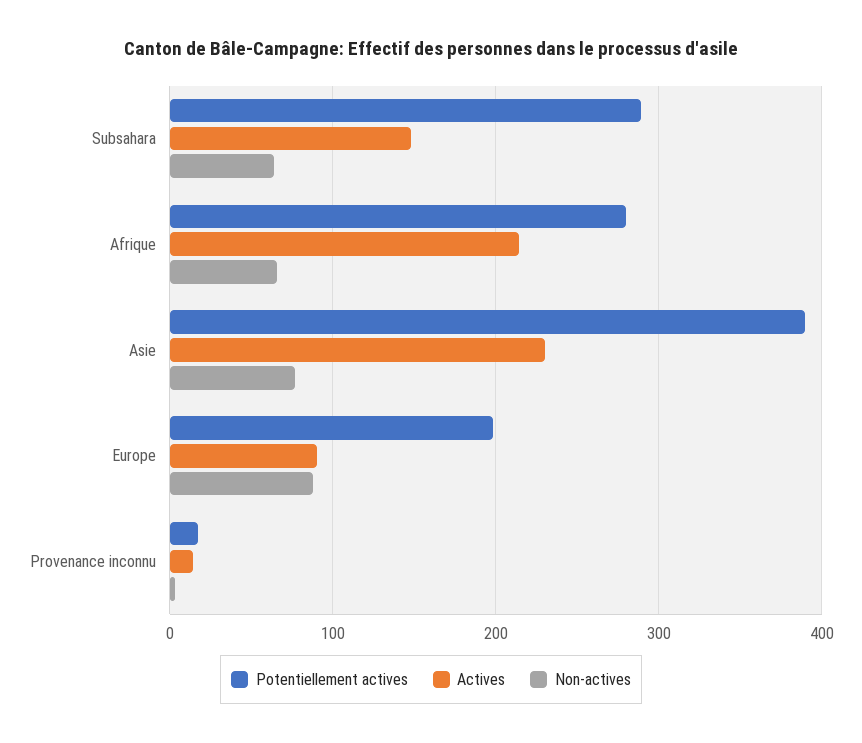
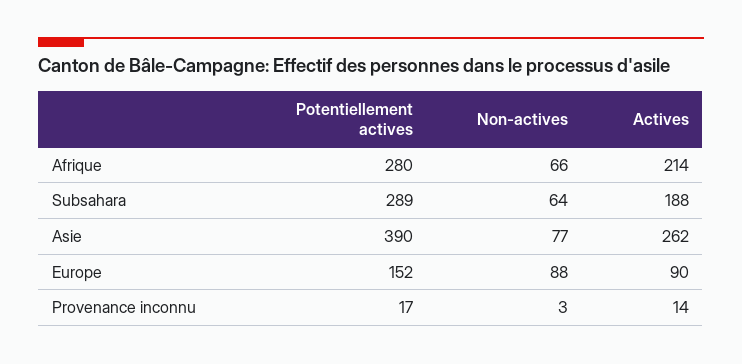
  {
    "Potentiellement actives": {
      "Subsahara": 289,
      "Afrique": 280,
      "Asie": 390,
-     "Europe": 200,
+     "Europe": 152,
      "Provenance inconnu": 17
    },
    "Actives": {
-     "Subsahara": 150,
+     "Subsahara": 188,
      "Afrique": 214,
-     "Asie": 230,
+     "Asie": 262,
      "Europe": 90,
      "Provenance inconnu": 14
    },
    "Non-actives": {
      "Subsahara": 64,
      "Afrique": 66,
      "Asie": 77,
      "Europe": 88,
      "Provenance inconnu": 3
    }
  }

